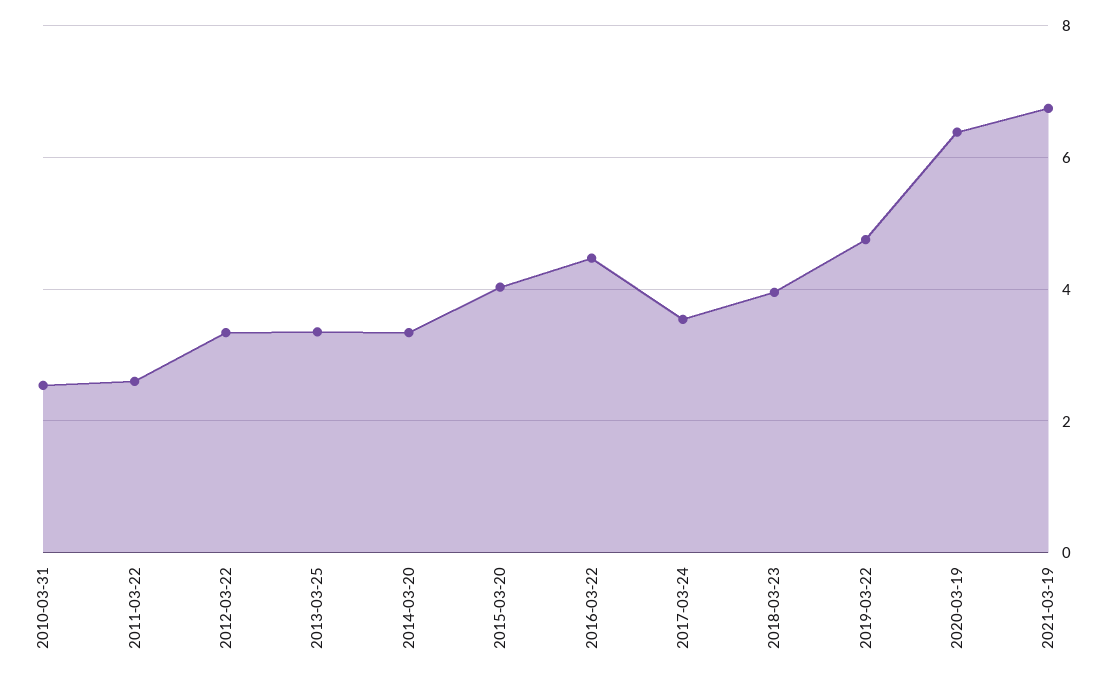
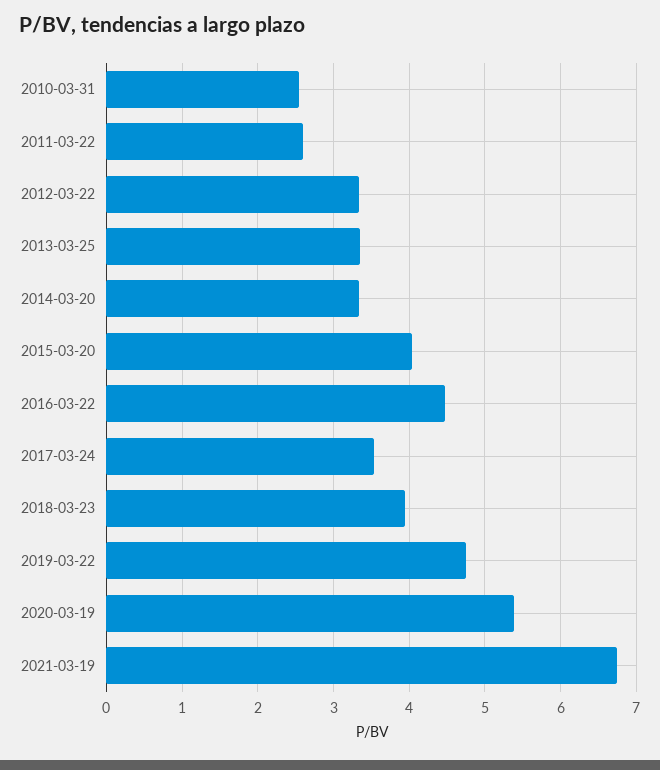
  {
    "2010-03-31": 2.5,
    "2011-03-22": 2.6,
    "2012-03-22": 3.3,
    "2013-03-25": 3.4,
    "2014-03-20": 3.3,
    "2015-03-20": 4,
    "2016-03-22": 4.5,
    "2017-03-24": 3.5,
    "2018-03-23": 4,
    "2019-03-22": 4.8,
-   "2020-03-19": 6.4,
+   "2020-03-19": 5.4,
    "2021-03-19": 6.7
  }

